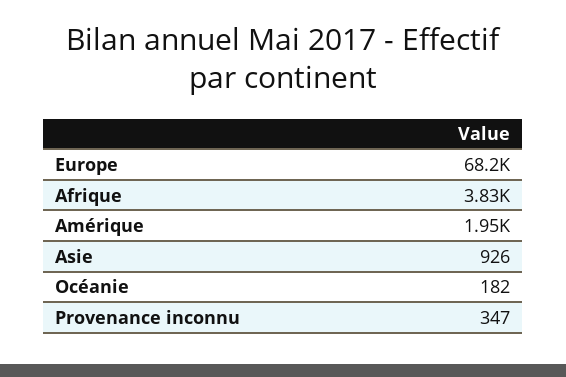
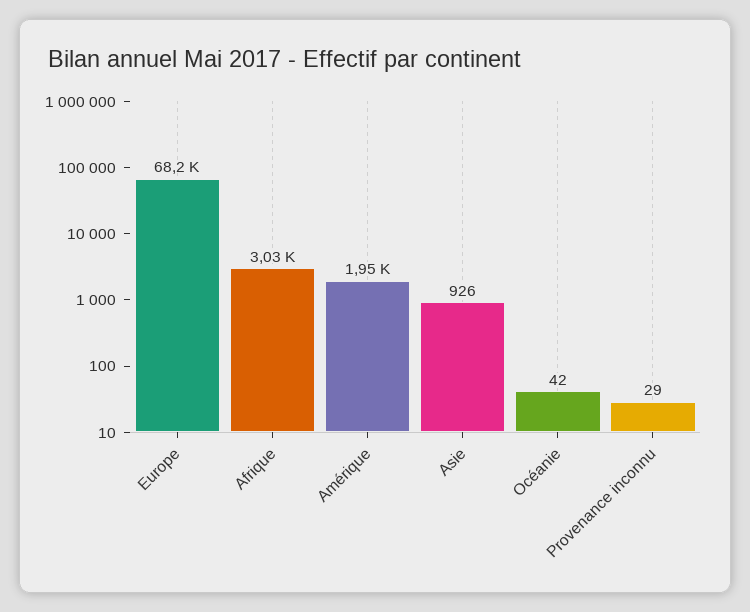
  {
    "Europe": 68200,
-   "Afrique": 3830,
+   "Afrique": 3030,
    "Amérique": 1950,
    "Asie": 926,
-   "Océanie": 182,
+   "Océanie": 42,
-   "Provenance inconnu": 347
+   "Provenance inconnu": 29
  }

